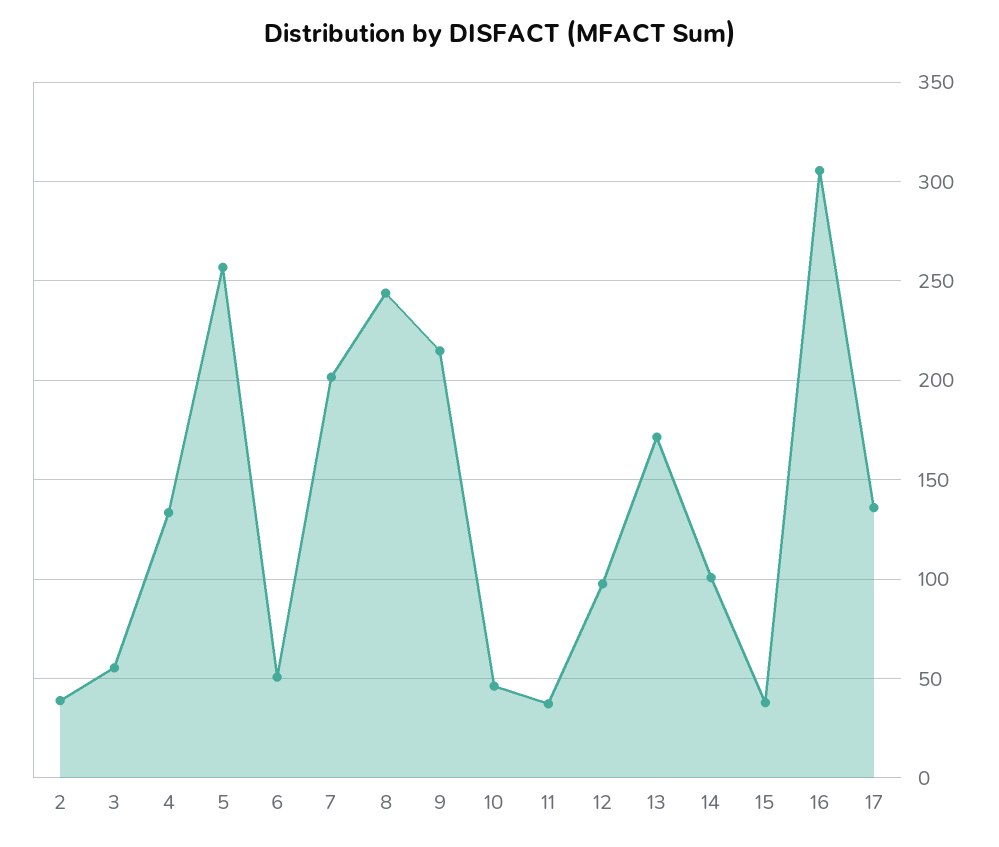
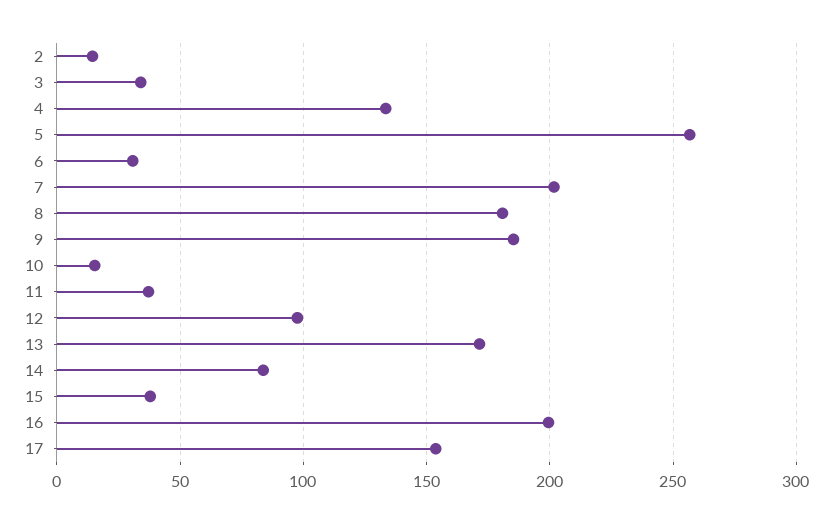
  {
-   "2": 40,
+   "2": 15,
-   "3": 55,
+   "3": 35,
    "4": 135,
    "5": 255,
-   "6": 50,
+   "6": 30,
    "7": 200,
-   "8": 245,
+   "8": 180,
-   "9": 215,
+   "9": 185,
-   "10": 45,
+   "10": 15,
    "11": 35,
    "12": 100,
    "13": 170,
-   "14": 100,
+   "14": 85,
    "15": 40,
-   "16": 305,
+   "16": 200,
-   "17": 135
+   "17": 155
  }

